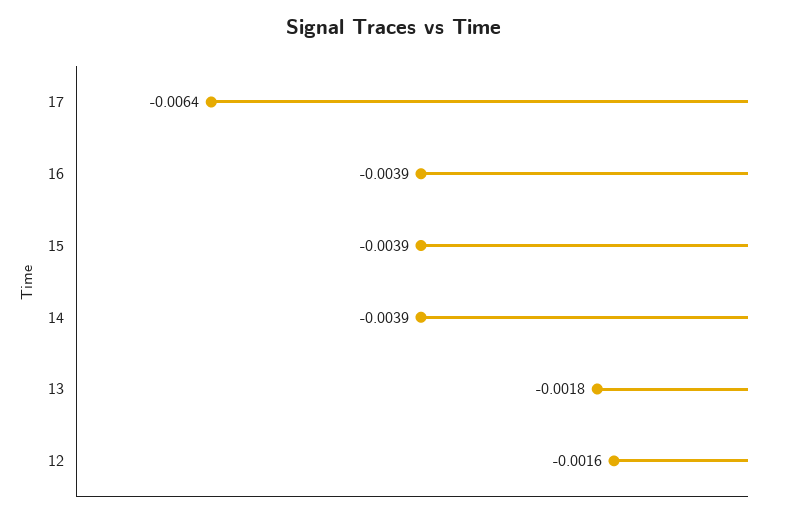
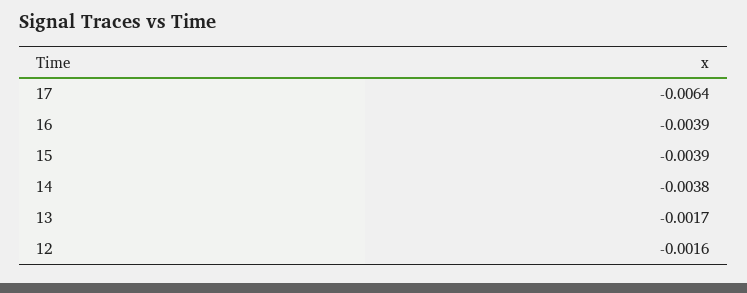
  {
    "17": -0.0064,
    "16": -0.0039,
    "15": -0.0039,
-   "14": -0.0039,
+   "14": -0.0038,
-   "13": -0.0018,
+   "13": -0.0017,
    "12": -0.0016
  }

